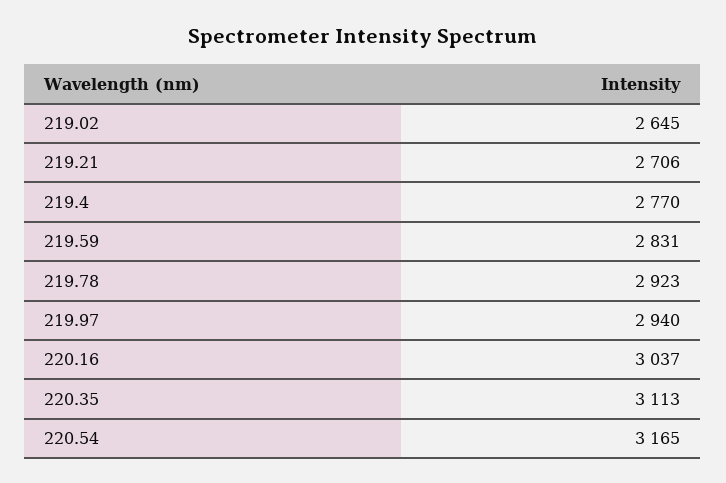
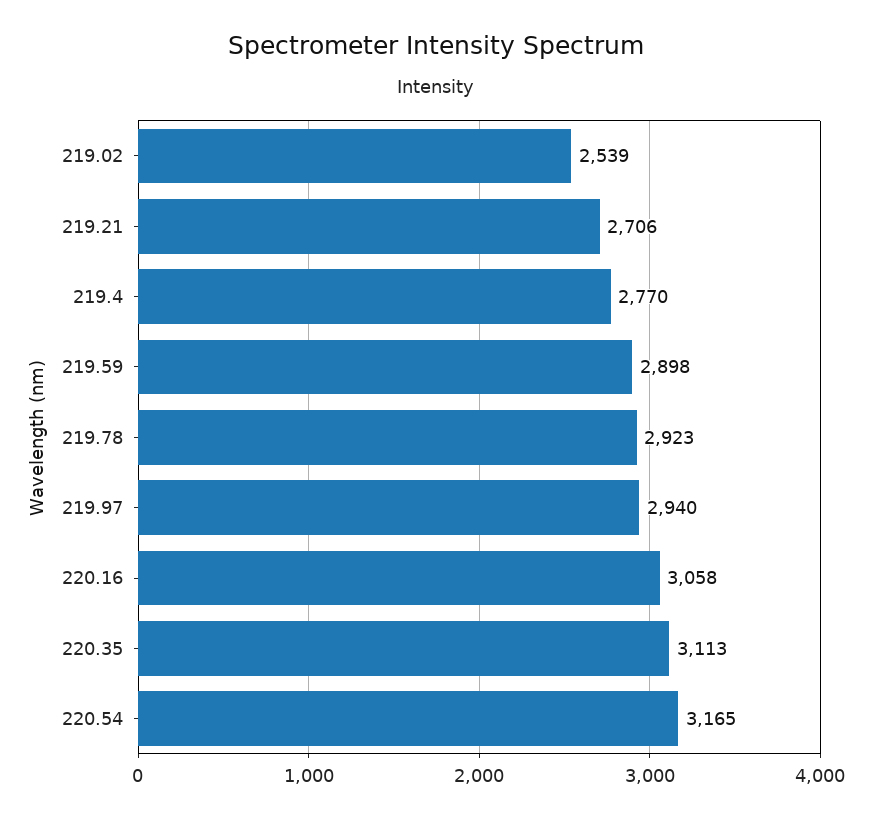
  {
-   "219.02": 2645,
+   "219.02": 2539,
    "219.21": 2706,
    "219.4": 2770,
-   "219.59": 2831,
+   "219.59": 2898,
    "219.78": 2923,
    "219.97": 2940,
-   "220.16": 3037,
+   "220.16": 3058,
    "220.35": 3113,
    "220.54": 3165
  }

